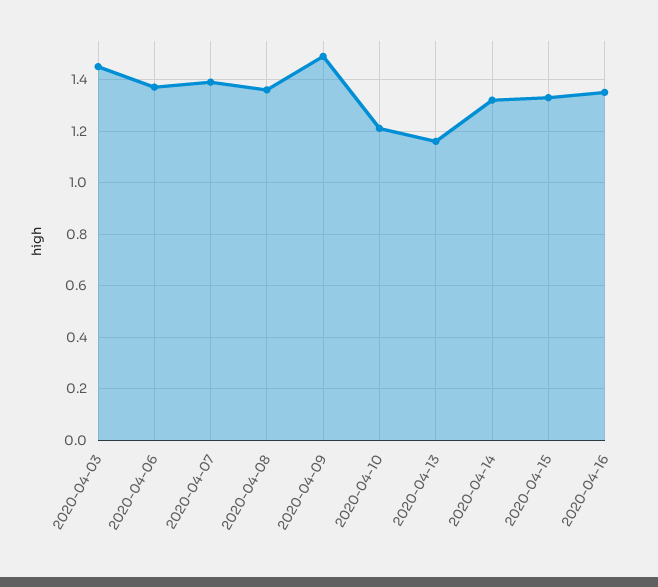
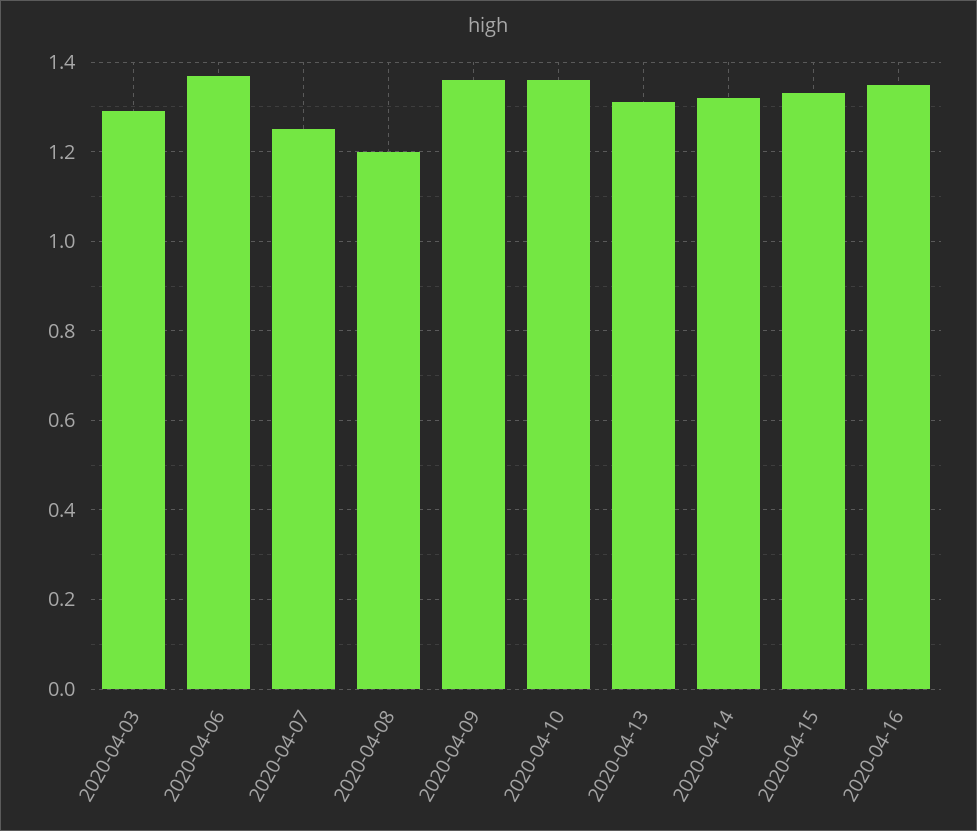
  {
-   "2020-04-03": 1.45,
+   "2020-04-03": 1.3,
    "2020-04-06": 1.35,
-   "2020-04-07": 1.4,
+   "2020-04-07": 1.25,
-   "2020-04-08": 1.35,
+   "2020-04-08": 1.2,
-   "2020-04-09": 1.5,
+   "2020-04-09": 1.35,
-   "2020-04-10": 1.2,
+   "2020-04-10": 1.35,
-   "2020-04-13": 1.15,
+   "2020-04-13": 1.3,
    "2020-04-14": 1.3,
    "2020-04-15": 1.35,
    "2020-04-16": 1.35
  }

